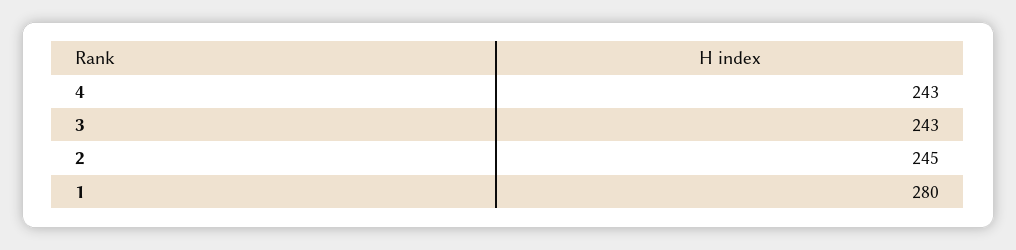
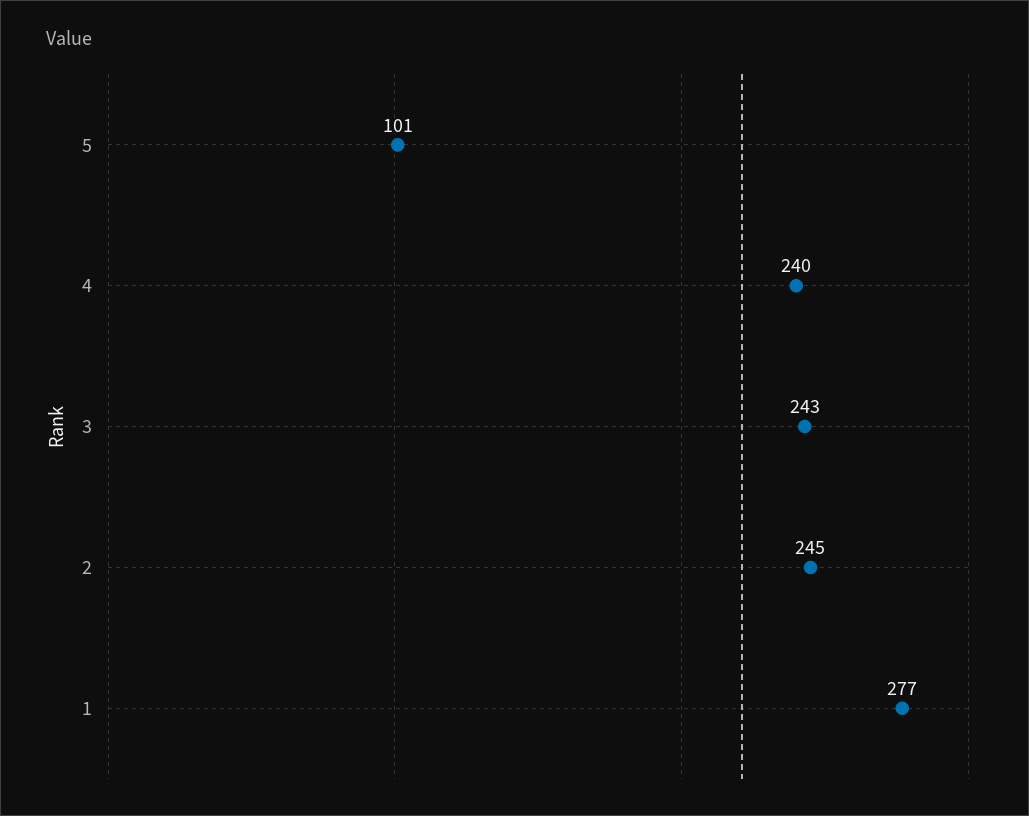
  {
-   "4": 243,
+   "4": 240,
    "3": 243,
    "2": 245,
-   "1": 280
+   "1": 277,
+   "5": 101
  }

